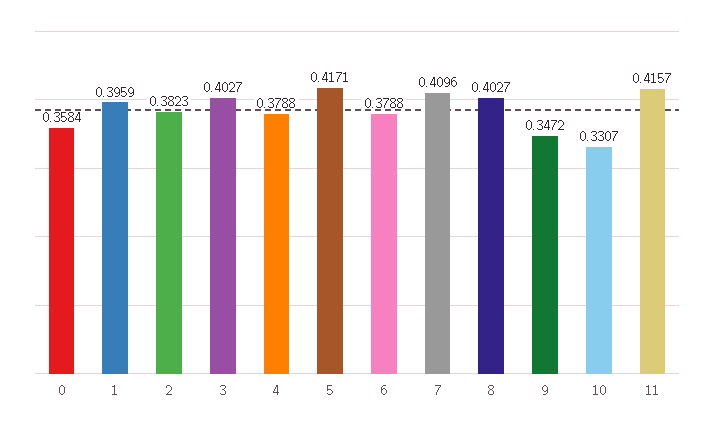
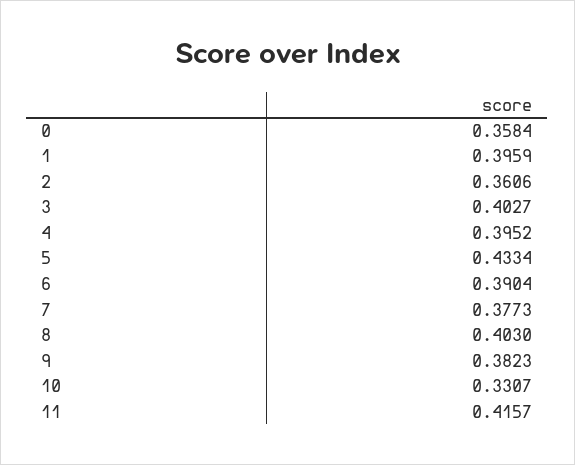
  {
    "0": 0.3584,
    "1": 0.3959,
-   "2": 0.3823,
+   "2": 0.3606,
    "3": 0.4027,
-   "4": 0.3788,
+   "4": 0.3952,
-   "5": 0.4171,
+   "5": 0.4334,
-   "6": 0.3788,
+   "6": 0.3904,
-   "7": 0.4096,
+   "7": 0.3773,
-   "8": 0.4027,
+   "8": 0.403,
-   "9": 0.3472,
+   "9": 0.3823,
    "10": 0.3307,
    "11": 0.4157
  }

